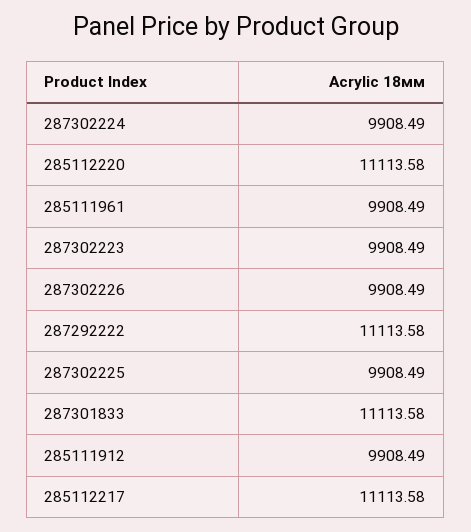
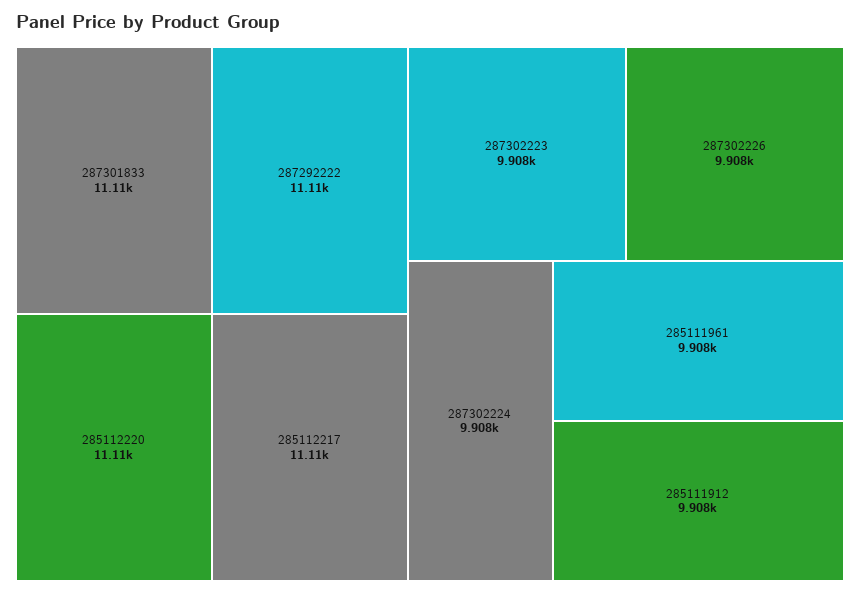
  {
    "287302224": 9908.49,
    "285112220": 11113.58,
    "285111961": 9908.49,
    "287302223": 9908.49,
    "287302226": 9908.49,
    "287292222": 11113.58,
-   "287302225": 9908.49,
    "287301833": 11113.58,
    "285111912": 9908.49,
    "285112217": 11113.58
  }

